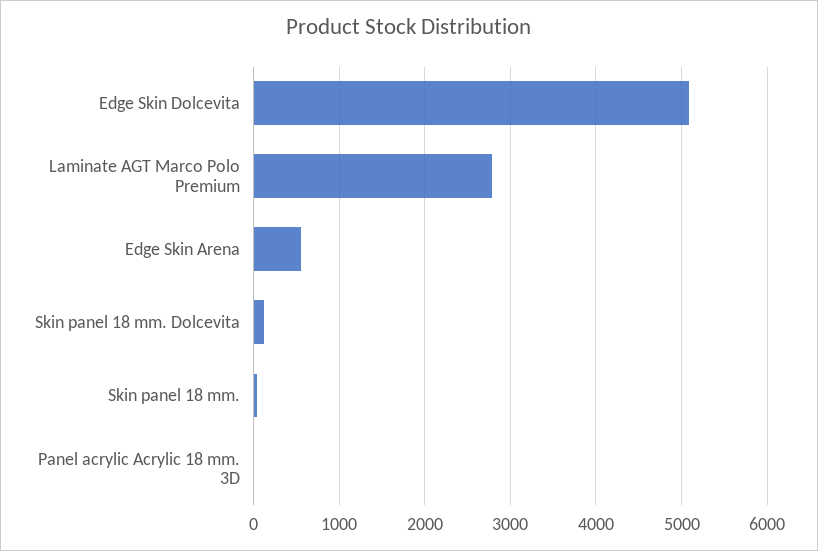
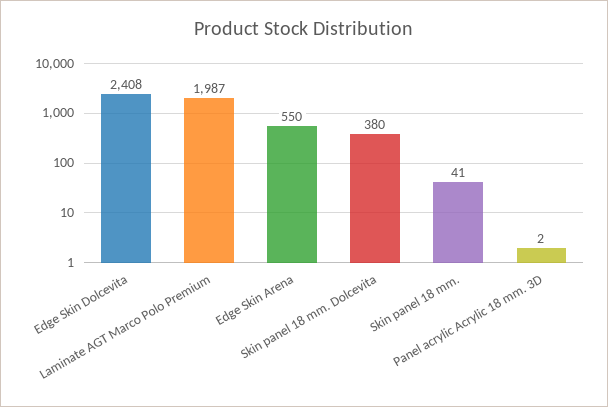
  {
-   "Edge Skin Dolcevita": 5100,
+   "Edge Skin Dolcevita": 2408,
-   "Laminate AGT Marco Polo Premium": 2800,
+   "Laminate AGT Marco Polo Premium": 1987,
    "Edge Skin Arena": 550,
-   "Skin panel 18 mm. Dolcevita": 100,
+   "Skin panel 18 mm. Dolcevita": 380,
    "Skin panel 18 mm.": 41,
    "Panel acrylic Acrylic 18 mm. 3D": 2
  }

